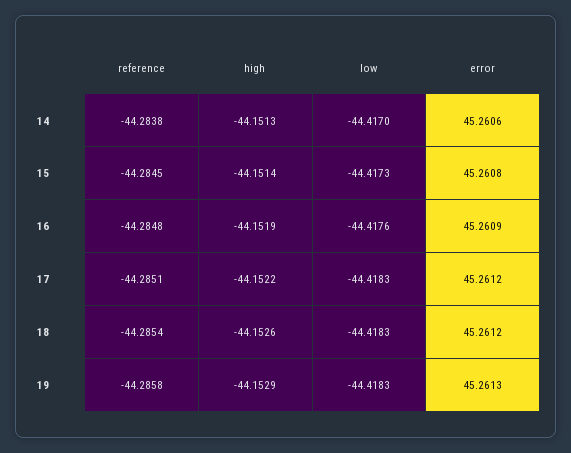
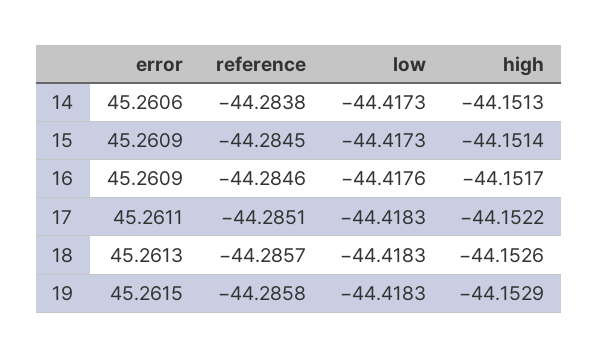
  {
    "reference": {
      "14": -44.2838,
      "15": -44.2845,
-     "16": -44.2848,
+     "16": -44.2846,
      "17": -44.2851,
-     "18": -44.2854,
+     "18": -44.2857,
      "19": -44.2858
    },
    "high": {
      "14": -44.1513,
      "15": -44.1514,
-     "16": -44.1519,
+     "16": -44.1517,
      "17": -44.1522,
      "18": -44.1526,
      "19": -44.1529
    },
    "low": {
-     "14": -44.417,
+     "14": -44.4173,
      "15": -44.4173,
      "16": -44.4176,
      "17": -44.4183,
      "18": -44.4183,
      "19": -44.4183
    },
    "error": {
      "14": 45.2606,
-     "15": 45.2608,
+     "15": 45.2609,
      "16": 45.2609,
-     "17": 45.2612,
+     "17": 45.2611,
-     "18": 45.2612,
+     "18": 45.2613,
-     "19": 45.2613
+     "19": 45.2615
    }
  }

